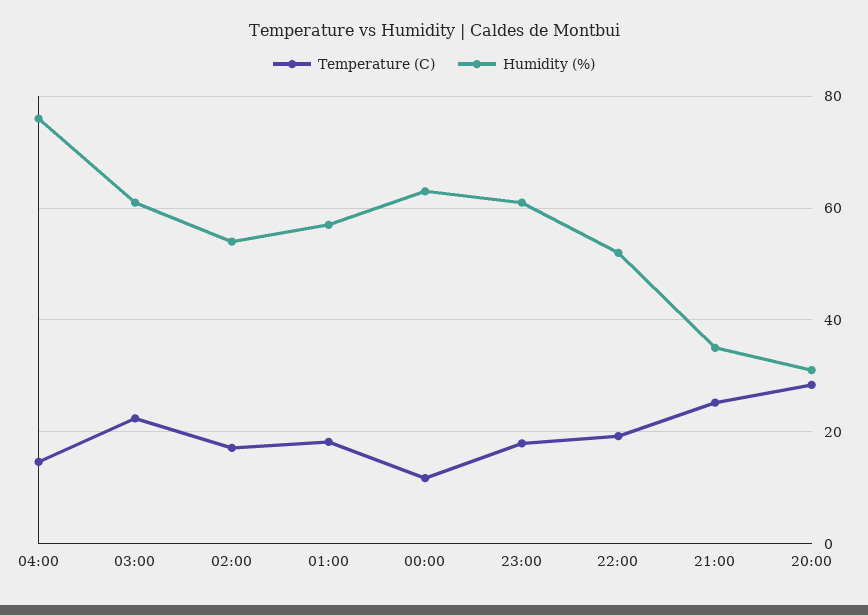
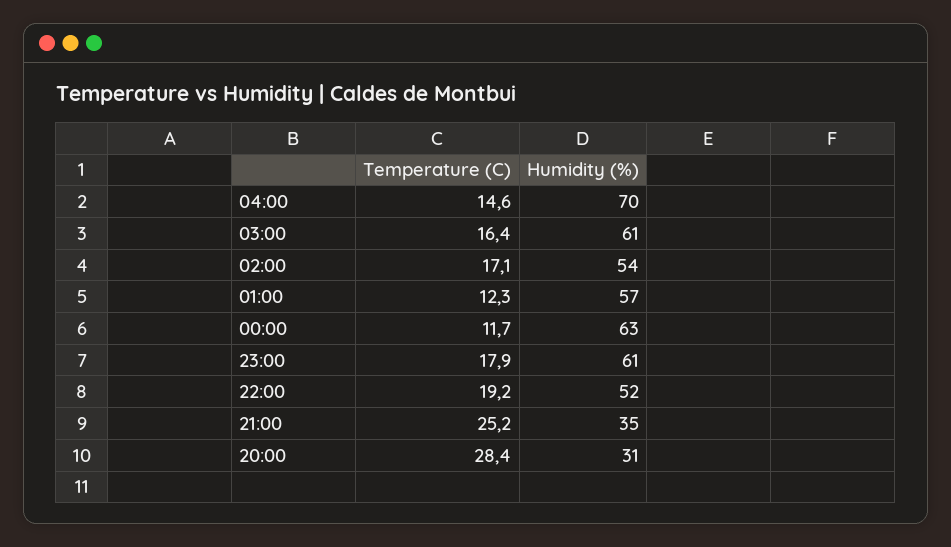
  {
    "Temperature (C)": {
      "04:00": 14.6,
-     "03:00": 22,
+     "03:00": 16.4,
      "02:00": 17.1,
-     "01:00": 18,
+     "01:00": 12.3,
      "00:00": 11.7,
      "23:00": 17.9,
      "22:00": 19.2,
      "21:00": 25.2,
      "20:00": 28.4
    },
    "Humidity (%)": {
-     "04:00": 76,
+     "04:00": 70,
      "03:00": 61,
      "02:00": 54,
      "01:00": 57,
      "00:00": 63,
      "23:00": 61,
      "22:00": 52,
      "21:00": 35,
      "20:00": 31
    }
  }

